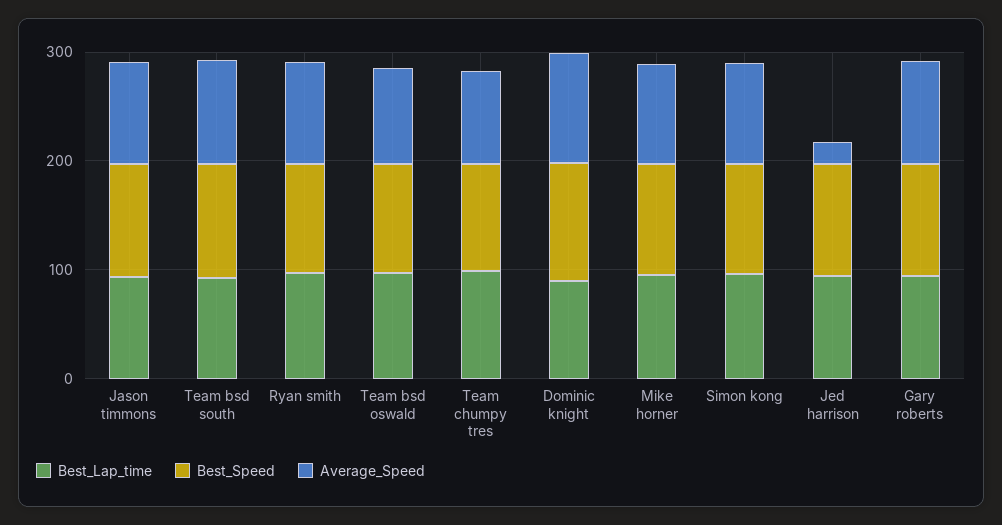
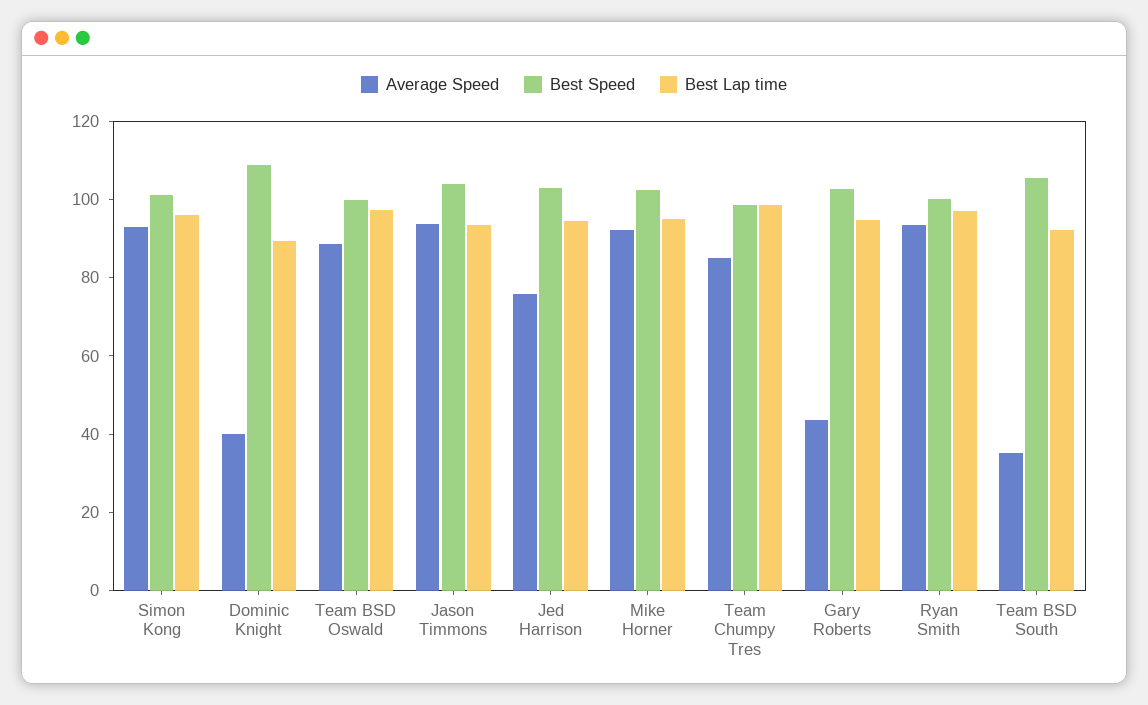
  {
    "Best_Lap_time": {
      "Jason timmons": 95,
      "Team bsd south": 90,
      "Ryan smith": 95,
      "Team bsd oswald": 95,
      "Team chumpy tres": 100,
      "Dominic knight": 90,
      "Mike horner": 95,
      "Simon kong": 95,
      "Jed harrison": 95,
      "Gary roberts": 95
    },
    "Best_Speed": {
      "Jason timmons": 105,
      "Team bsd south": 105,
      "Ryan smith": 100,
      "Team bsd oswald": 100,
      "Team chumpy tres": 100,
      "Dominic knight": 110,
      "Mike horner": 100,
      "Simon kong": 100,
      "Jed harrison": 105,
      "Gary roberts": 105
    },
    "Average_Speed": {
      "Jason timmons": 95,
-     "Team bsd south": 100,
+     "Team bsd south": 35,
      "Ryan smith": 95,
      "Team bsd oswald": 90,
      "Team chumpy tres": 85,
-     "Dominic knight": 100,
+     "Dominic knight": 40,
      "Mike horner": 90,
      "Simon kong": 95,
-     "Jed harrison": 20,
+     "Jed harrison": 75,
-     "Gary roberts": 100
+     "Gary roberts": 45
    }
  }

